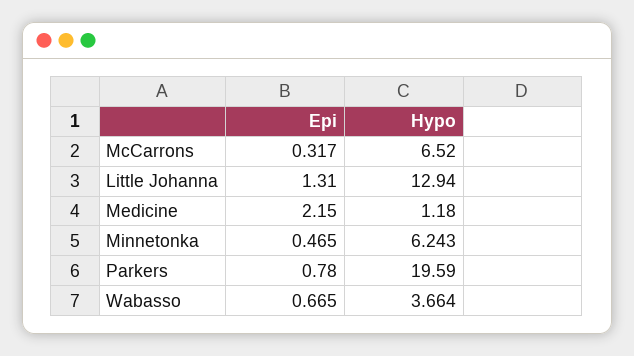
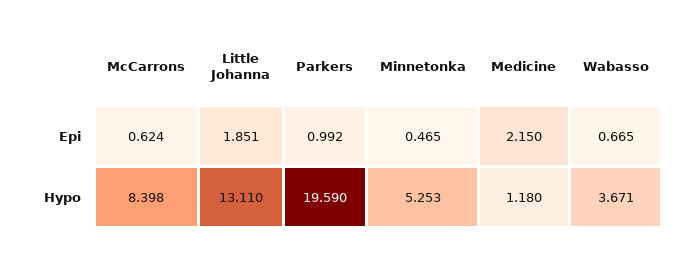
  {
    "Epi": {
-     "McCarrons": 0.317,
+     "McCarrons": 0.624,
-     "Little Johanna": 1.31,
+     "Little Johanna": 1.851,
      "Medicine": 2.15,
      "Minnetonka": 0.465,
-     "Parkers": 0.78,
+     "Parkers": 0.992,
      "Wabasso": 0.665
    },
    "Hypo": {
-     "McCarrons": 6.52,
+     "McCarrons": 8.398,
-     "Little Johanna": 12.94,
+     "Little Johanna": 13.11,
      "Medicine": 1.18,
-     "Minnetonka": 6.243,
+     "Minnetonka": 5.253,
      "Parkers": 19.59,
-     "Wabasso": 3.664
+     "Wabasso": 3.671
    }
  }

